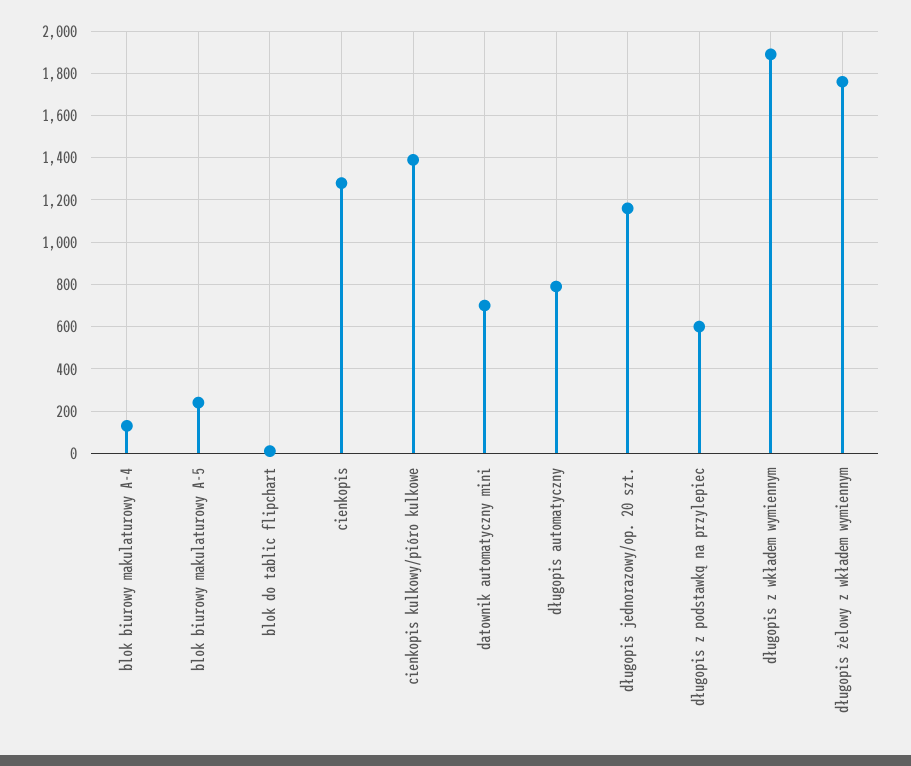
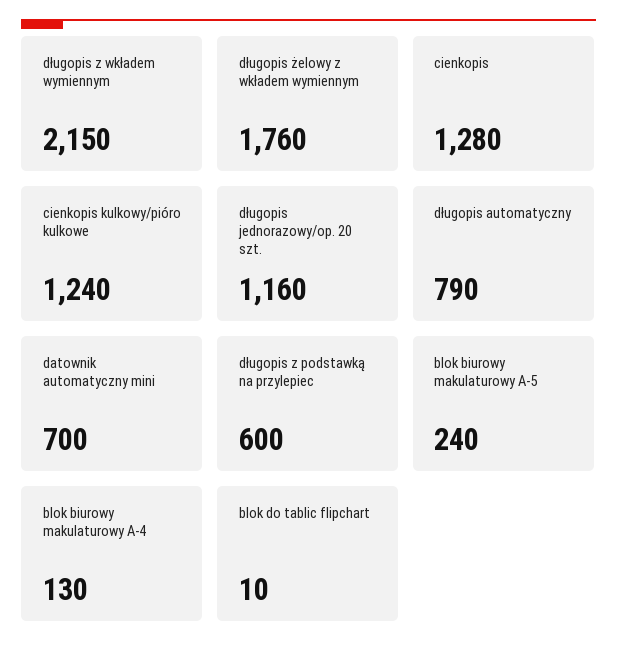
  {
    "blok biurowy makulaturowy A-4": 130,
    "blok biurowy makulaturowy A-5": 240,
    "blok do tablic flipchart": 10,
    "cienkopis": 1280,
-   "cienkopis kulkowy/pióro kulkowe": 1400,
+   "cienkopis kulkowy/pióro kulkowe": 1240,
    "datownik automatyczny mini": 700,
    "długopis automatyczny": 790,
    "długopis jednorazowy/op. 20 szt.": 1160,
    "długopis z podstawką na przylepiec": 600,
-   "długopis z wkładem wymiennym": 1900,
+   "długopis z wkładem wymiennym": 2150,
    "długopis żelowy z wkładem wymiennym": 1760
  }

